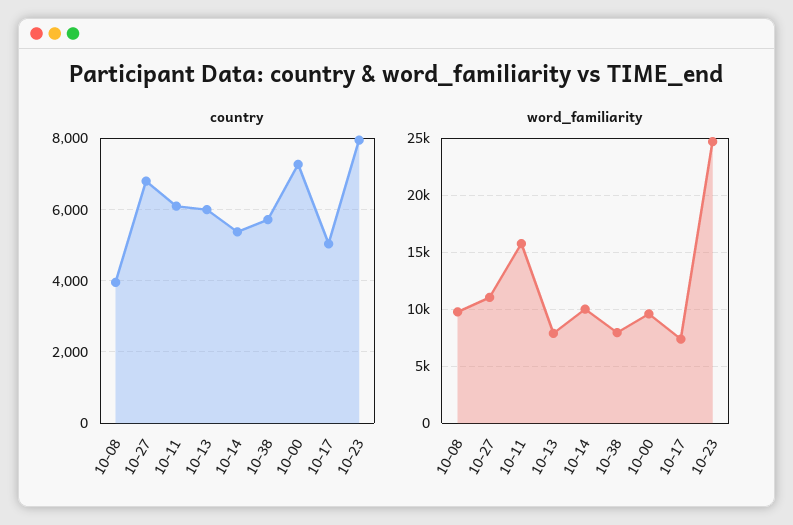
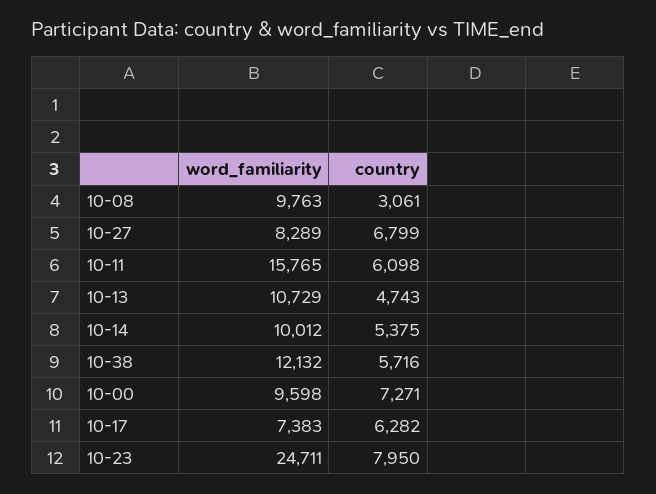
  {
    "country": {
-     "10-08": 4000,
+     "10-08": 3061,
      "10-27": 6799,
      "10-11": 6098,
-     "10-13": 6000,
+     "10-13": 4743,
      "10-14": 5375,
      "10-38": 5716,
      "10-00": 7271,
-     "10-17": 5000,
+     "10-17": 6282,
      "10-23": 7950
    },
    "word_familiarity": {
      "10-08": 9763,
-     "10-27": 11000,
+     "10-27": 8289,
      "10-11": 15765,
-     "10-13": 8000,
+     "10-13": 10729,
      "10-14": 10012,
-     "10-38": 8000,
+     "10-38": 12132,
      "10-00": 9598,
      "10-17": 7383,
      "10-23": 24711
    }
  }

